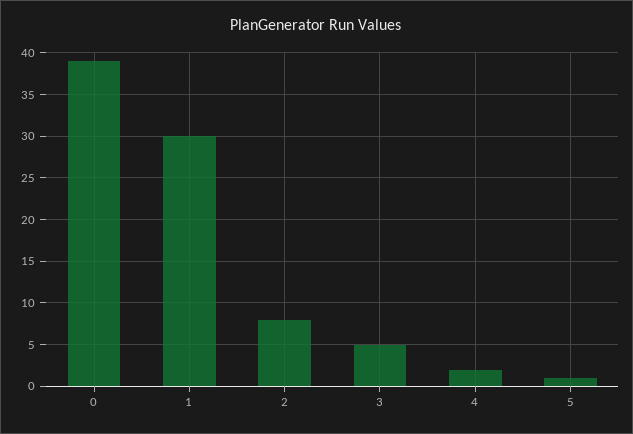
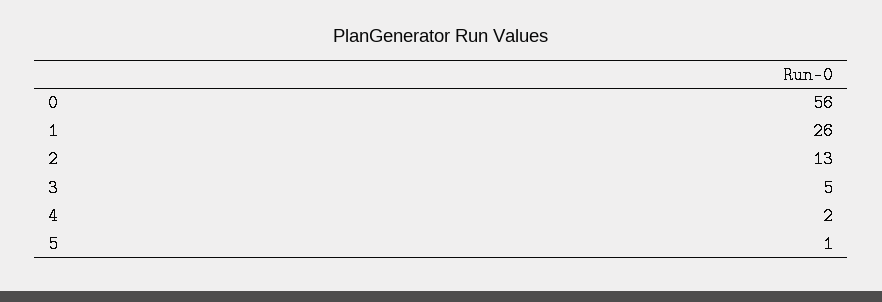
  {
-   "0": 39,
+   "0": 56,
-   "1": 30,
+   "1": 26,
-   "2": 8,
+   "2": 13,
    "3": 5,
    "4": 2,
    "5": 1
  }

